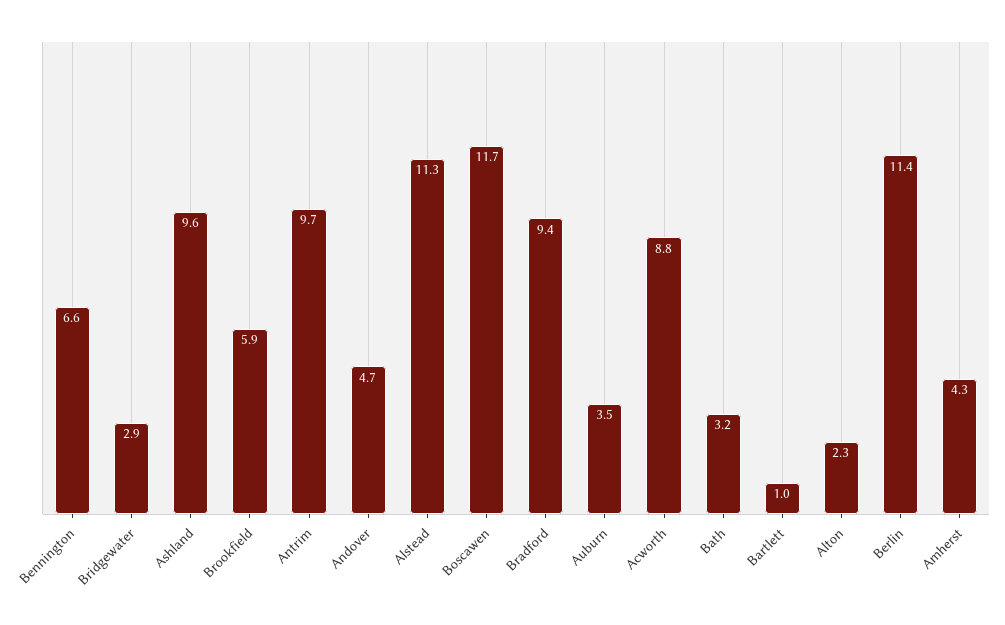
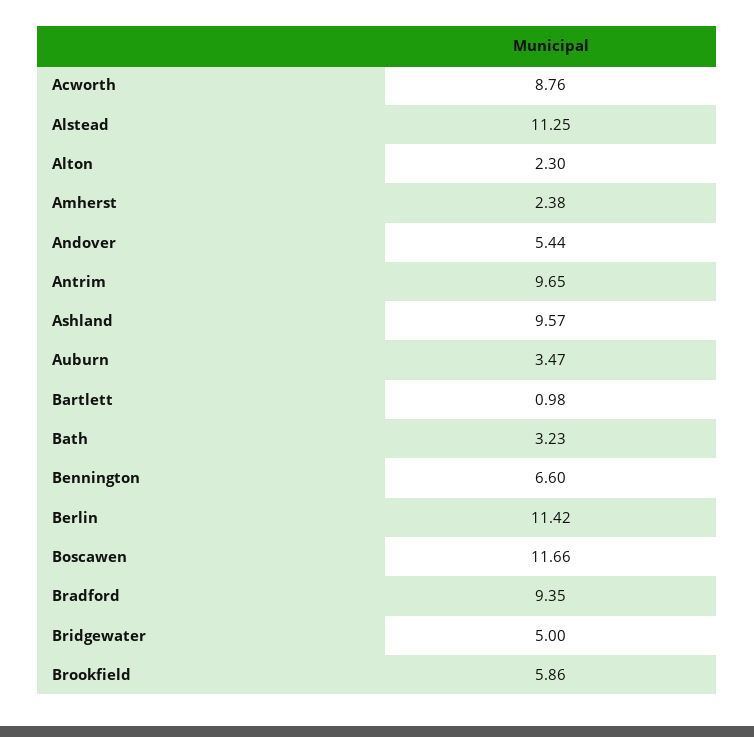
  {
    "Bennington": 6.6,
-   "Bridgewater": 2.9,
+   "Bridgewater": 5,
    "Ashland": 9.57,
    "Brookfield": 5.86,
    "Antrim": 9.65,
-   "Andover": 4.7,
+   "Andover": 5.44,
    "Alstead": 11.25,
    "Boscawen": 11.66,
    "Bradford": 9.35,
    "Auburn": 3.47,
    "Acworth": 8.76,
    "Bath": 3.23,
    "Bartlett": 0.98,
    "Alton": 2.3,
    "Berlin": 11.42,
-   "Amherst": 4.3
+   "Amherst": 2.38
  }

